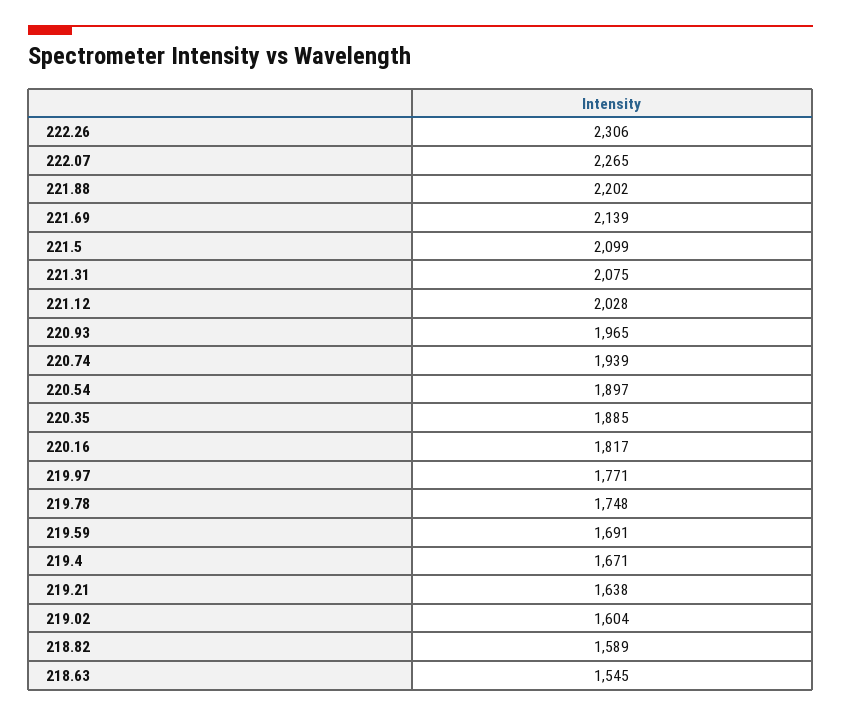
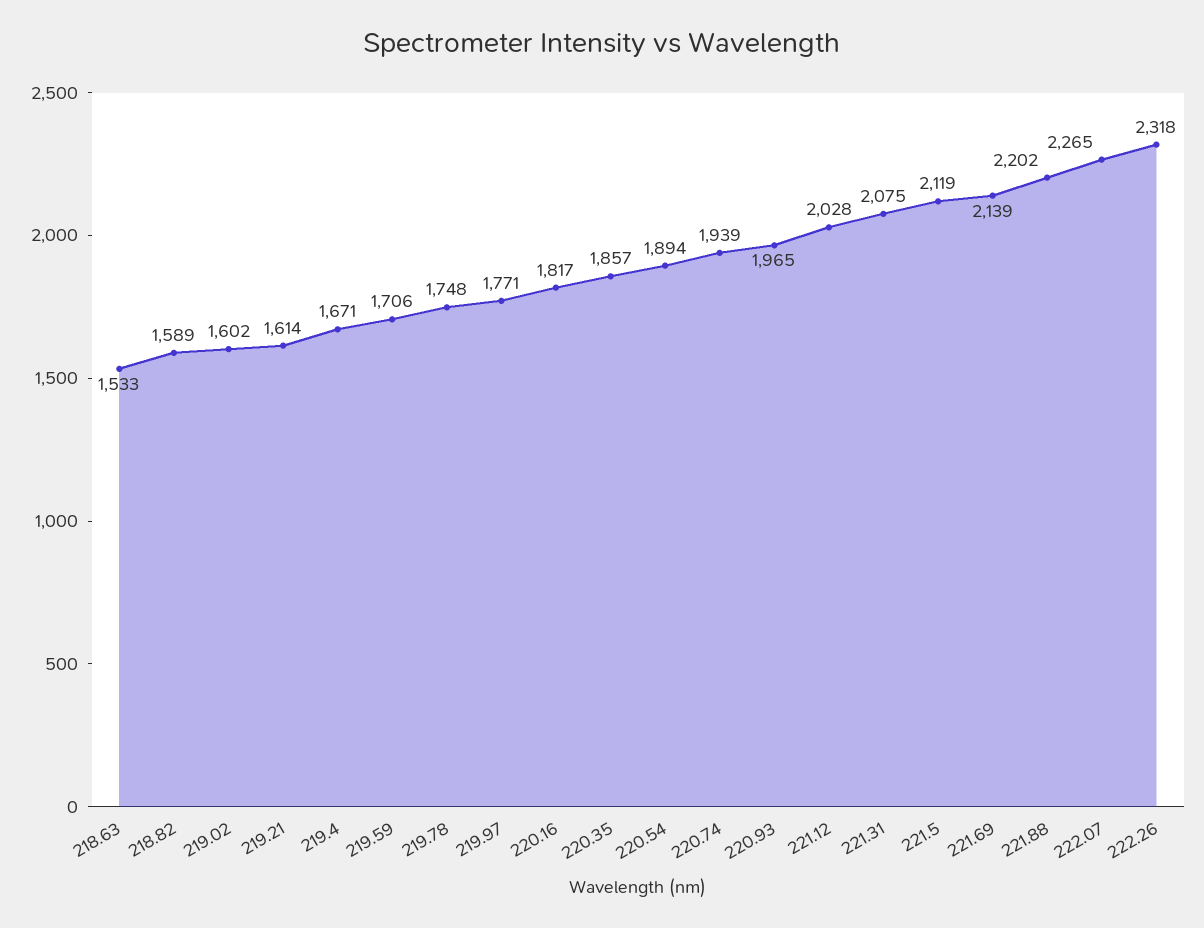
  {
-   "222.26": 2306,
+   "222.26": 2318,
    "222.07": 2265,
    "221.88": 2202,
    "221.69": 2139,
-   "221.5": 2099,
+   "221.5": 2119,
    "221.31": 2075,
    "221.12": 2028,
    "220.93": 1965,
    "220.74": 1939,
-   "220.54": 1897,
+   "220.54": 1894,
-   "220.35": 1885,
+   "220.35": 1857,
    "220.16": 1817,
    "219.97": 1771,
    "219.78": 1748,
-   "219.59": 1691,
+   "219.59": 1706,
    "219.4": 1671,
-   "219.21": 1638,
+   "219.21": 1614,
-   "219.02": 1604,
+   "219.02": 1602,
    "218.82": 1589,
-   "218.63": 1545
+   "218.63": 1533
  }

